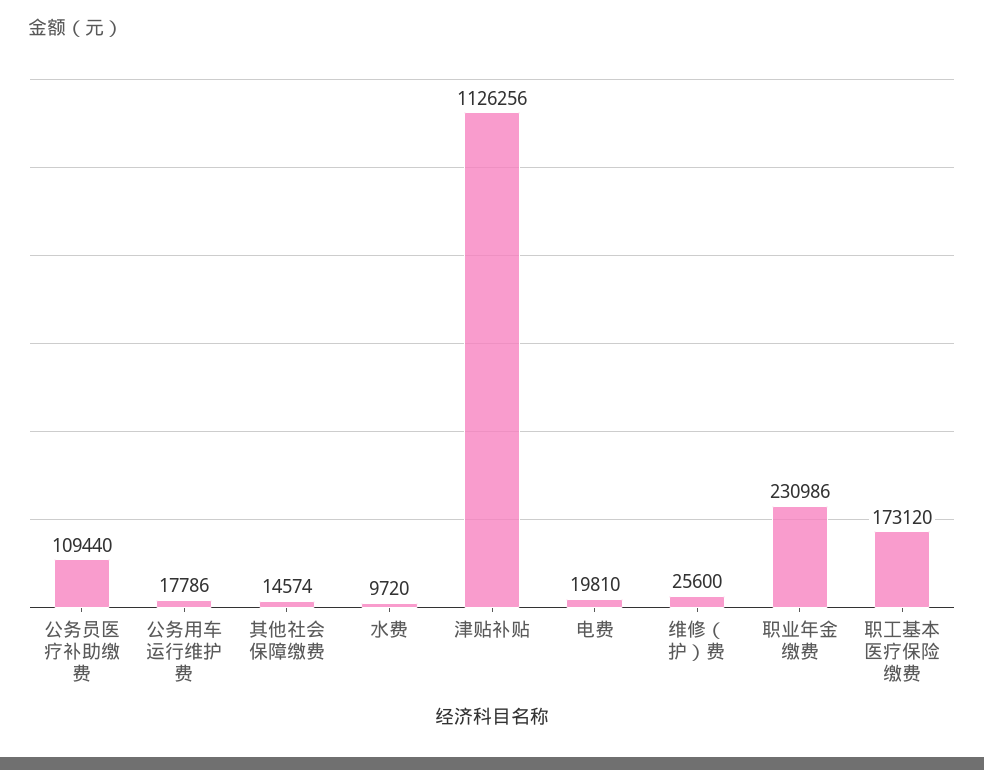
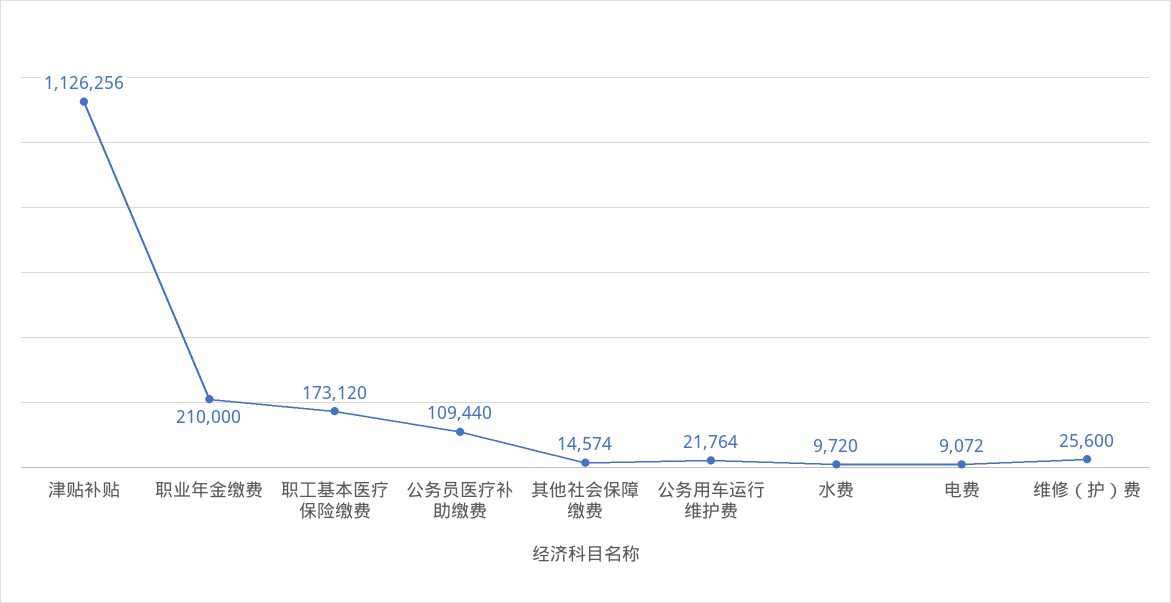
  {
    "公务员医疗补助缴费": 109440,
-   "公务用车运行维护费": 17786,
+   "公务用车运行维护费": 21764,
    "其他社会保障缴费": 14574,
    "水费": 9720,
    "津贴补贴": 1126256,
-   "电费": 19810,
+   "电费": 9072,
    "维修（护）费": 25600,
-   "职业年金缴费": 230986,
+   "职业年金缴费": 210000,
    "职工基本医疗保险缴费": 173120
  }

